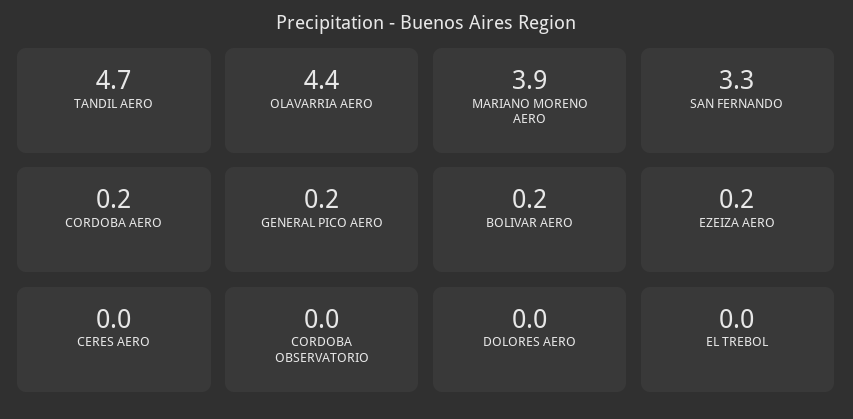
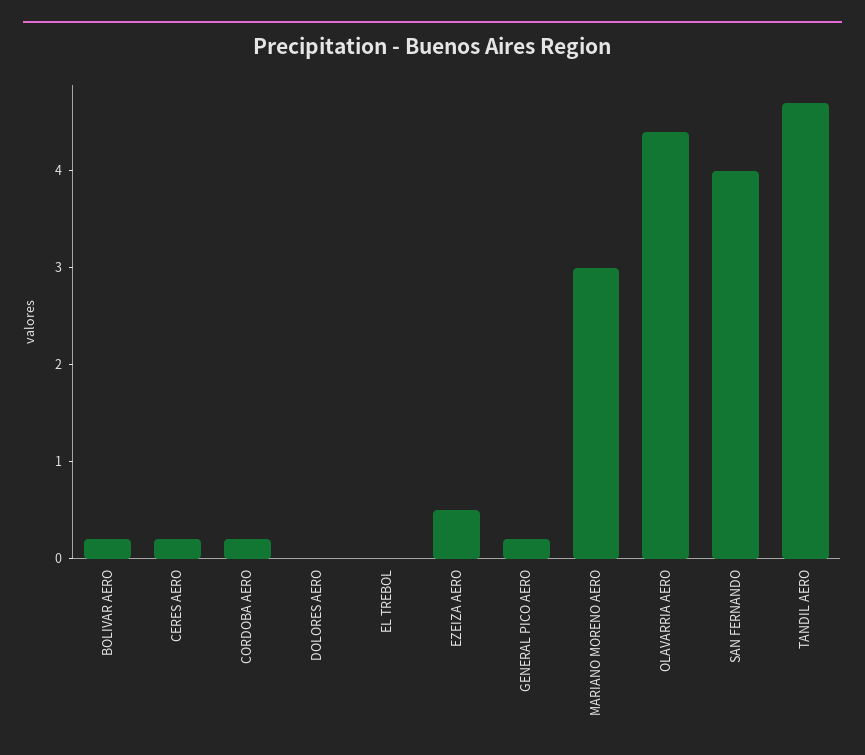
  {
    "TANDIL AERO": 4.7,
    "OLAVARRIA AERO": 4.4,
-   "MARIANO MORENO AERO": 3.9,
+   "MARIANO MORENO AERO": 3,
-   "SAN FERNANDO": 3.3,
+   "SAN FERNANDO": 4,
    "CORDOBA AERO": 0.2,
    "GENERAL PICO AERO": 0.2,
    "BOLIVAR AERO": 0.2,
-   "EZEIZA AERO": 0.2,
+   "EZEIZA AERO": 0.5,
-   "CERES AERO": 0,
+   "CERES AERO": 0.2,
-   "CORDOBA OBSERVATORIO": 0,
    "DOLORES AERO": 0,
    "EL TREBOL": 0
  }

